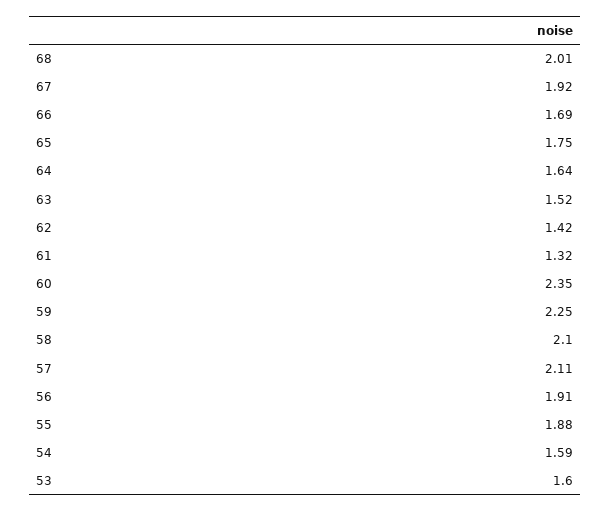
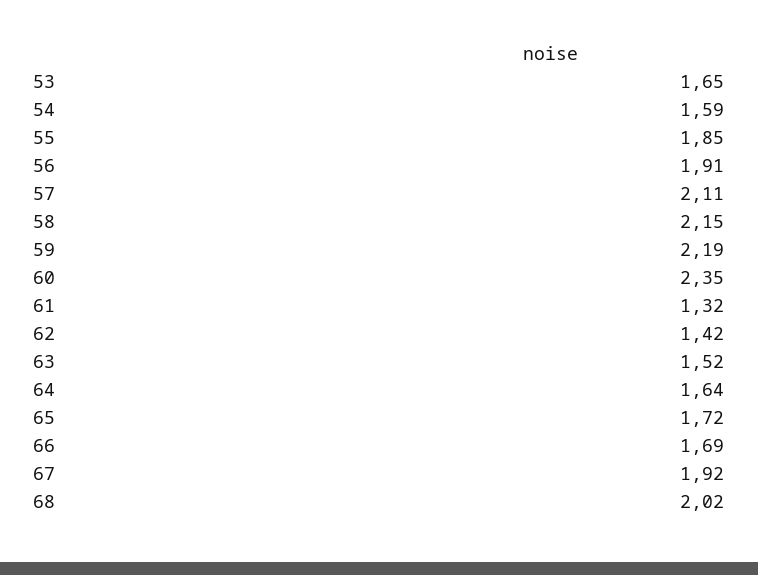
  {
-   "68": 2.01,
+   "68": 2.02,
    "67": 1.92,
    "66": 1.69,
-   "65": 1.75,
+   "65": 1.72,
    "64": 1.64,
    "63": 1.52,
    "62": 1.42,
    "61": 1.32,
    "60": 2.35,
-   "59": 2.25,
+   "59": 2.19,
-   "58": 2.1,
+   "58": 2.15,
    "57": 2.11,
    "56": 1.91,
-   "55": 1.88,
+   "55": 1.85,
    "54": 1.59,
-   "53": 1.6
+   "53": 1.65
  }

